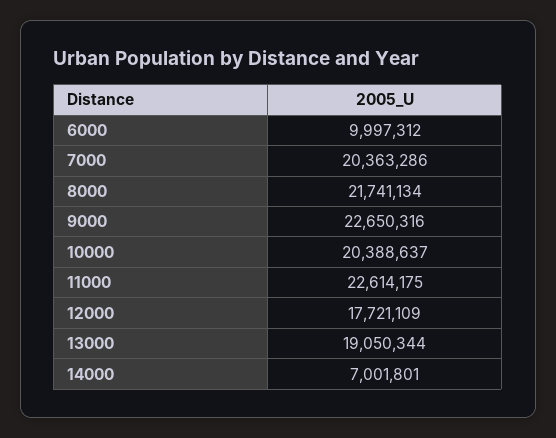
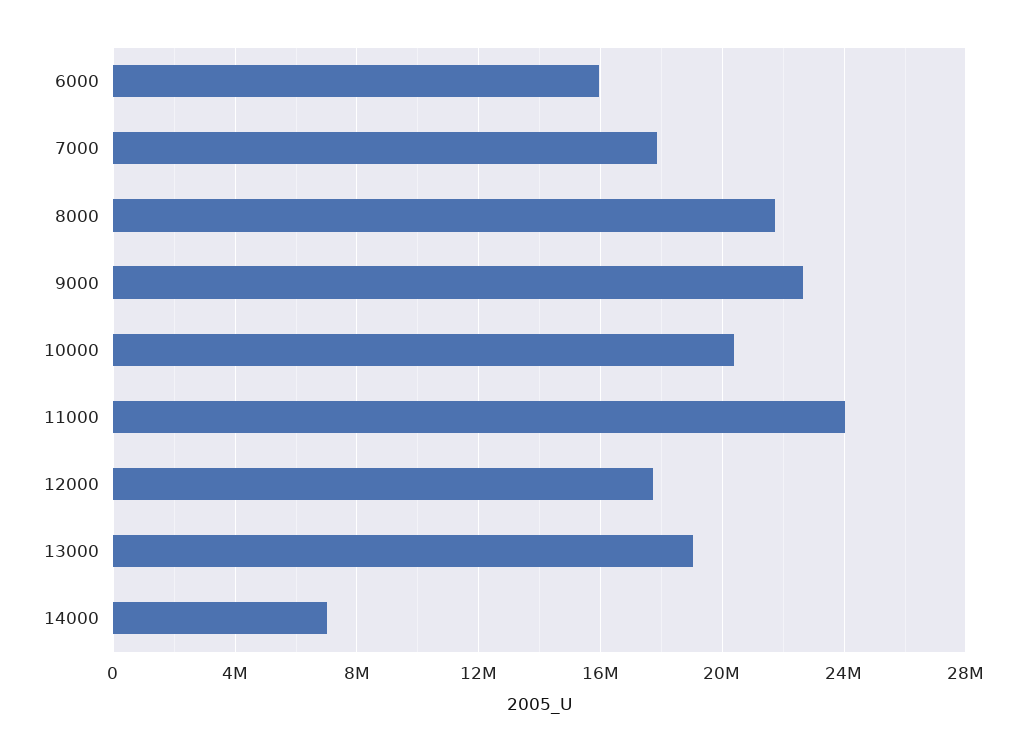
  {
-   "6000": 9997312,
+   "6000": 16000000,
-   "7000": 20363286,
+   "7000": 18000000,
    "8000": 21741134,
    "9000": 22650316,
    "10000": 20388637,
-   "11000": 22614175,
+   "11000": 24000000,
    "12000": 17721109,
    "13000": 19050344,
    "14000": 7001801
  }

